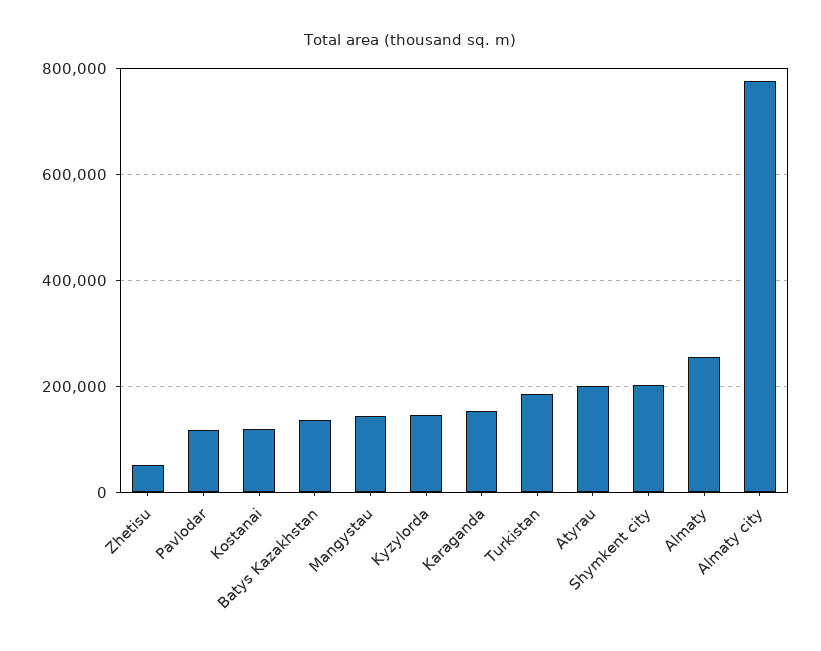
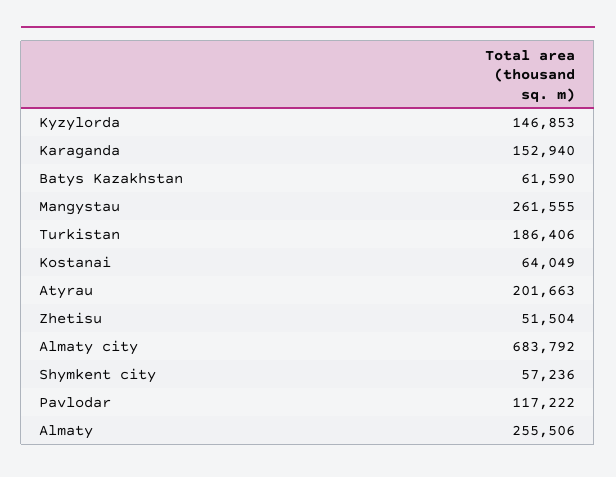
  {
    "Zhetisu": 51504,
    "Pavlodar": 117222,
-   "Kostanai": 120000,
+   "Kostanai": 64049,
-   "Batys Kazakhstan": 140000,
+   "Batys Kazakhstan": 61590,
-   "Mangystau": 140000,
+   "Mangystau": 261555,
    "Kyzylorda": 146853,
    "Karaganda": 152940,
    "Turkistan": 186406,
    "Atyrau": 201663,
-   "Shymkent city": 200000,
+   "Shymkent city": 57236,
    "Almaty": 255506,
-   "Almaty city": 780000
+   "Almaty city": 683792
  }

